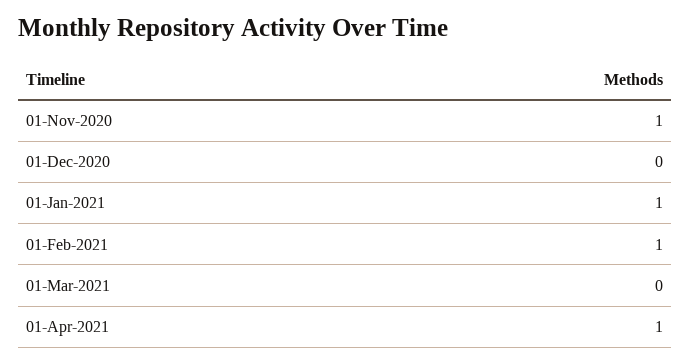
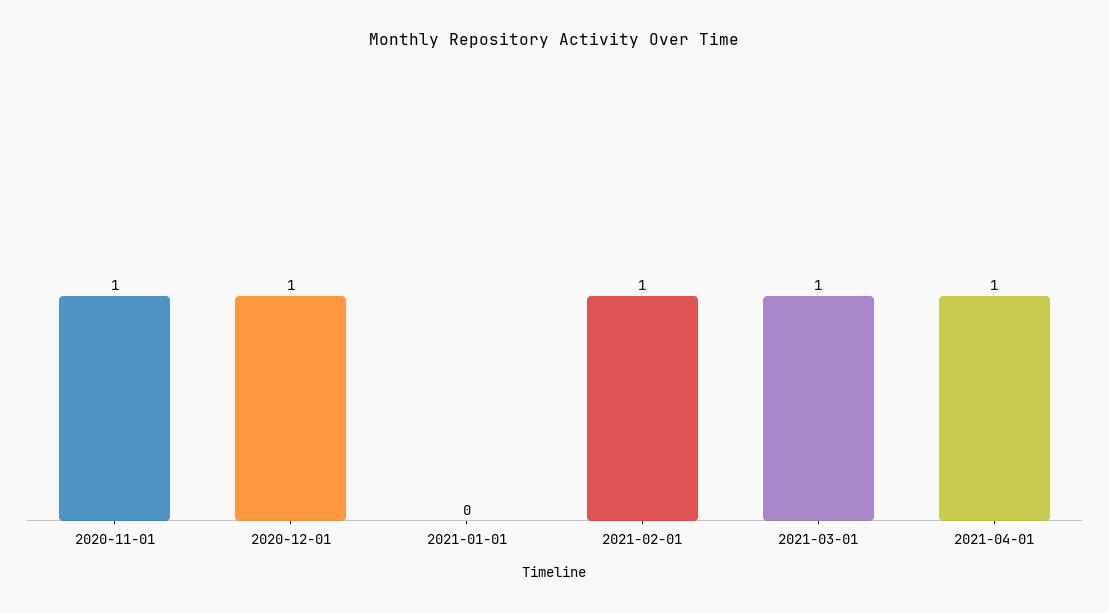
  {
    "01-Nov-2020": 1,
-   "01-Dec-2020": 0,
+   "01-Dec-2020": 1,
-   "01-Jan-2021": 1,
+   "01-Jan-2021": 0,
    "01-Feb-2021": 1,
-   "01-Mar-2021": 0,
+   "01-Mar-2021": 1,
    "01-Apr-2021": 1
  }

